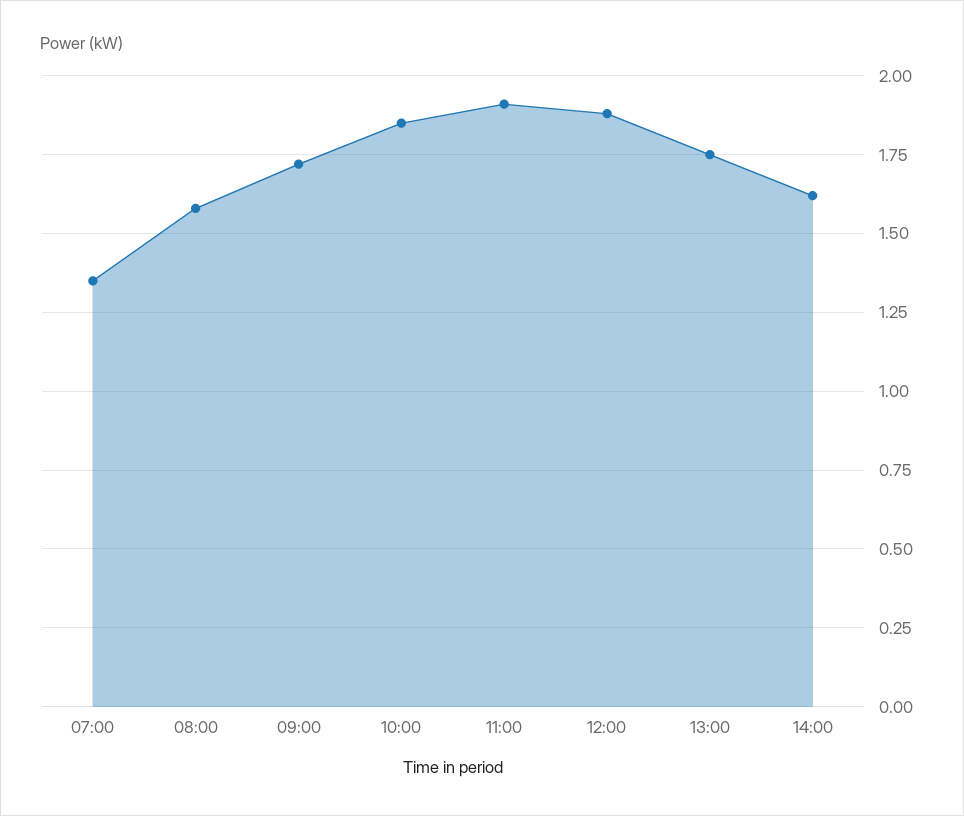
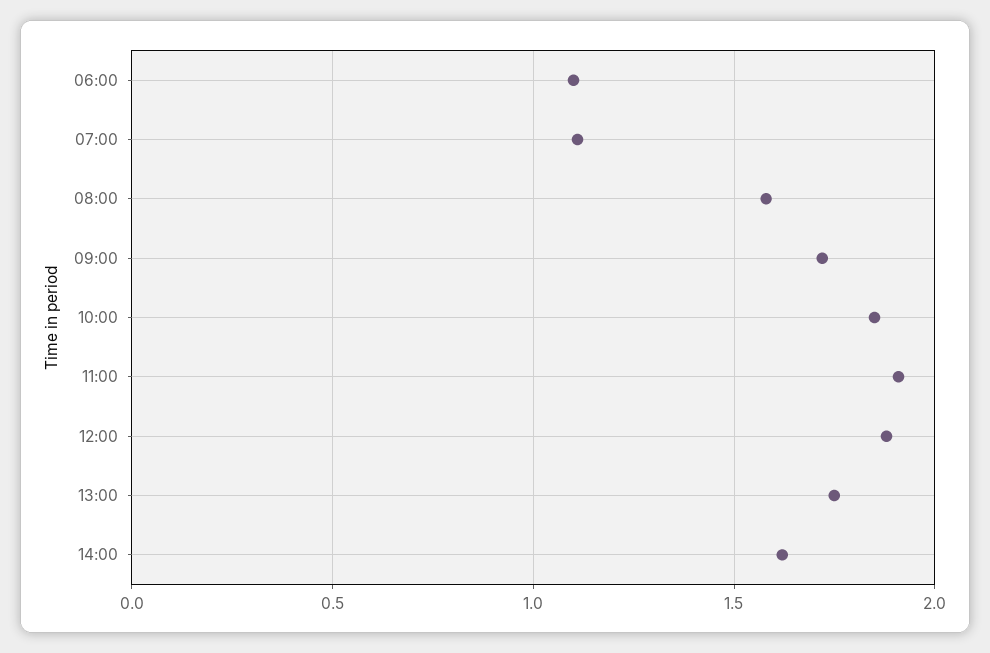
  {
-   "07:00": 1.35,
+   "07:00": 1.1,
    "08:00": 1.6,
    "09:00": 1.7,
    "10:00": 1.85,
    "11:00": 1.9,
    "12:00": 1.9,
    "13:00": 1.75,
-   "14:00": 1.6
+   "14:00": 1.6,
+   "06:00": 1.1
  }

